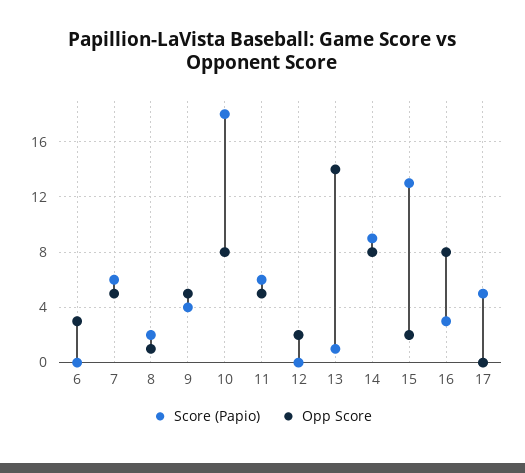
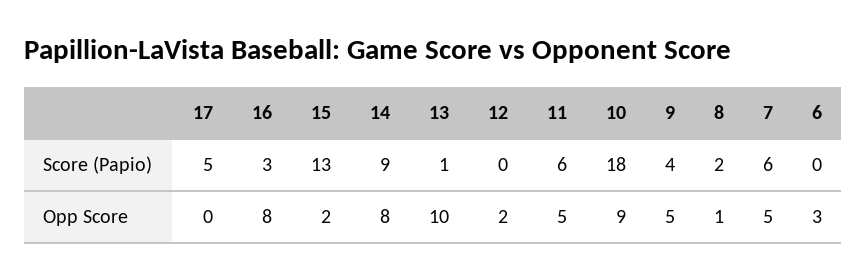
  {
    "Score (Papio)": {
      "6": 0,
      "7": 6,
      "8": 2,
      "9": 4,
      "10": 18,
      "11": 6,
      "12": 0,
      "13": 1,
      "14": 9,
      "15": 13,
      "16": 3,
      "17": 5
    },
    "Opp Score": {
      "6": 3,
      "7": 5,
      "8": 1,
      "9": 5,
-     "10": 8,
+     "10": 9,
      "11": 5,
      "12": 2,
-     "13": 14,
+     "13": 10,
      "14": 8,
      "15": 2,
      "16": 8,
      "17": 0
    }
  }

